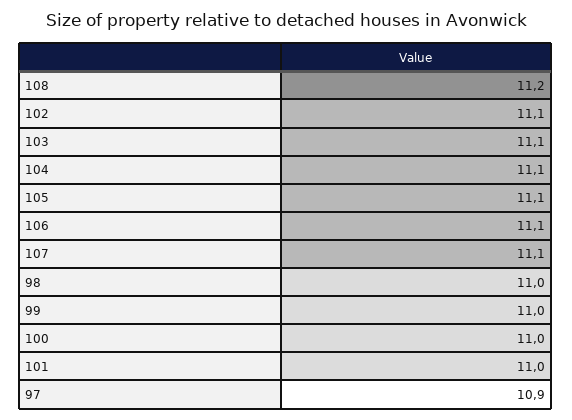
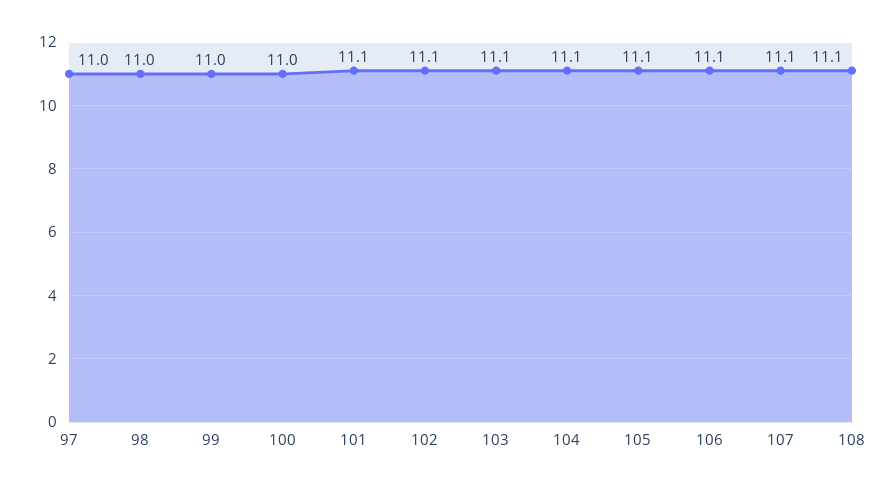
  {
-   "108": 11.2,
+   "108": 11.1,
    "102": 11.1,
    "103": 11.1,
    "104": 11.1,
    "105": 11.1,
    "106": 11.1,
    "107": 11.1,
    "98": 11,
    "99": 11,
    "100": 11,
-   "101": 11,
+   "101": 11.1,
-   "97": 10.9
+   "97": 11
  }

